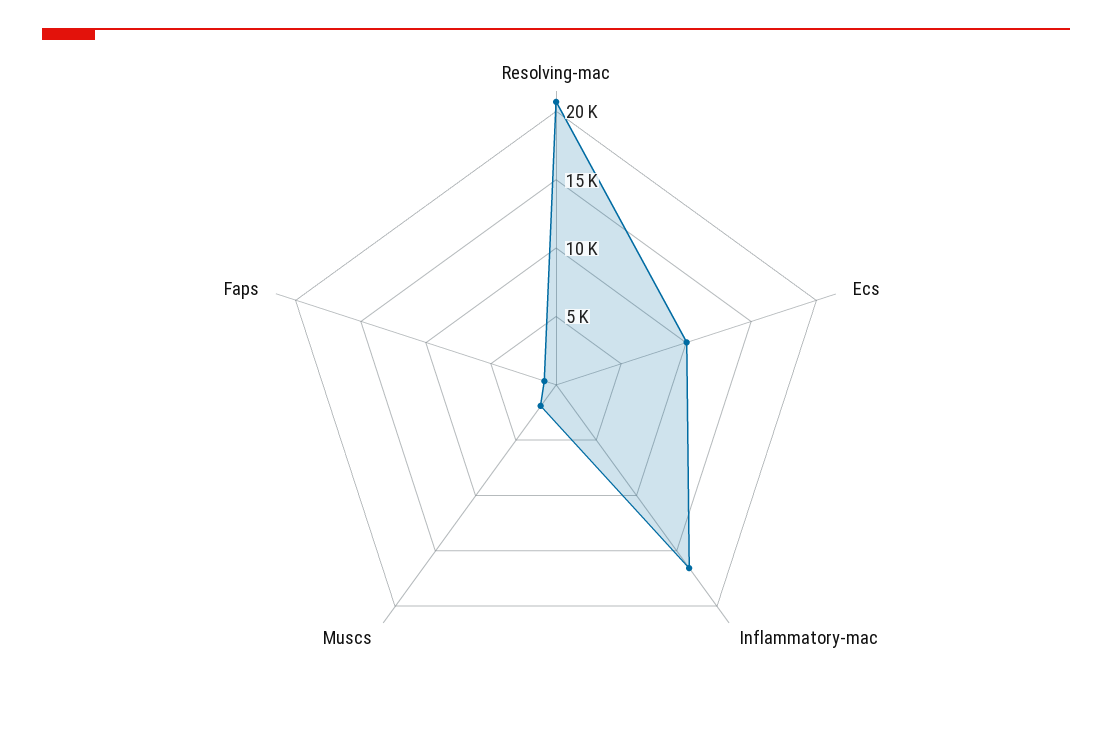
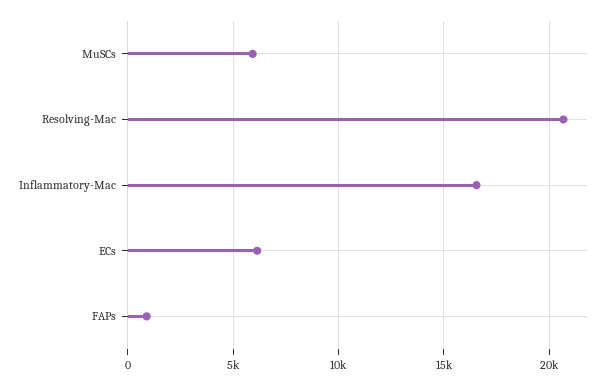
  {
    "Resolving-mac": 20500,
-   "Ecs": 10000,
+   "Ecs": 6000,
    "Inflammatory-mac": 16500,
-   "Muscs": 2000,
+   "Muscs": 6000,
    "Faps": 1000
  }

